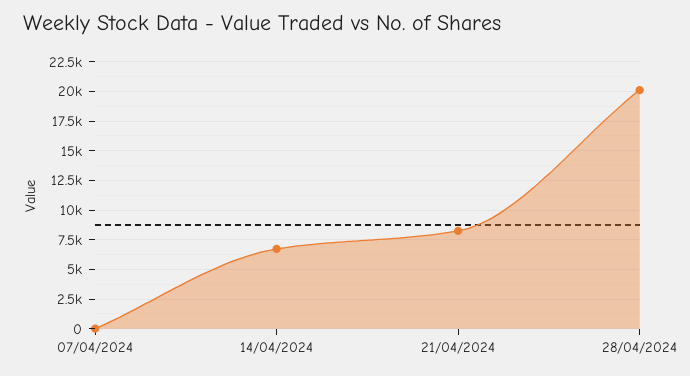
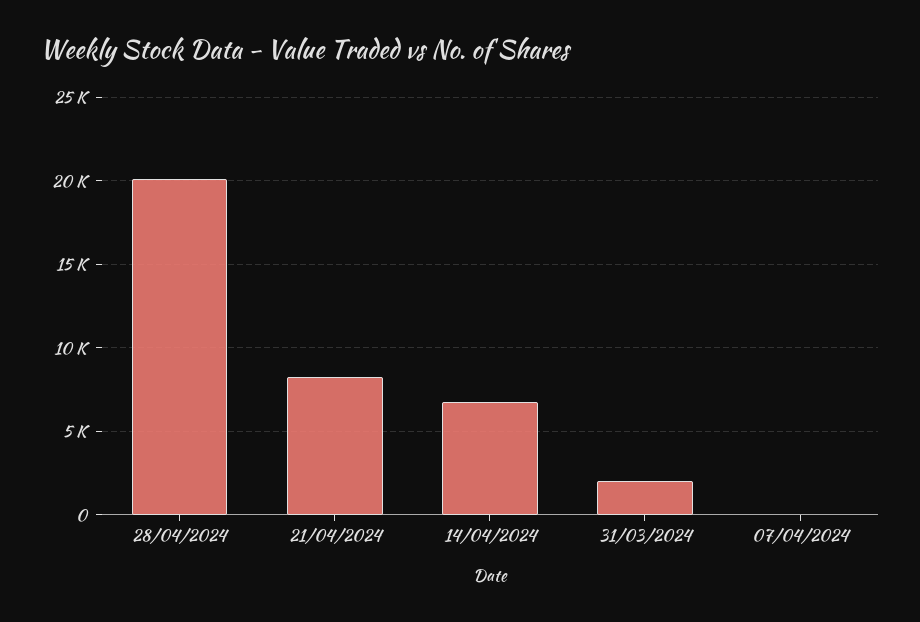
  {
    "07/04/2024": 0,
    "14/04/2024": 6500,
    "21/04/2024": 8500,
-   "28/04/2024": 20000
+   "28/04/2024": 20000,
+   "31/03/2024": 2000
  }

